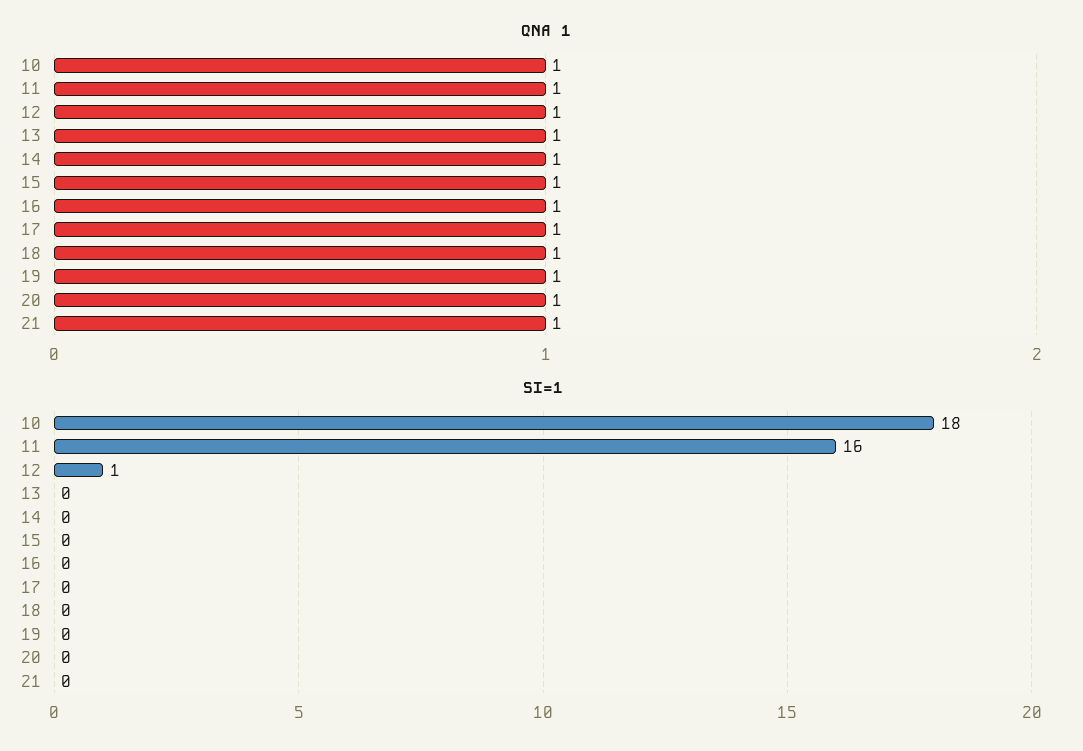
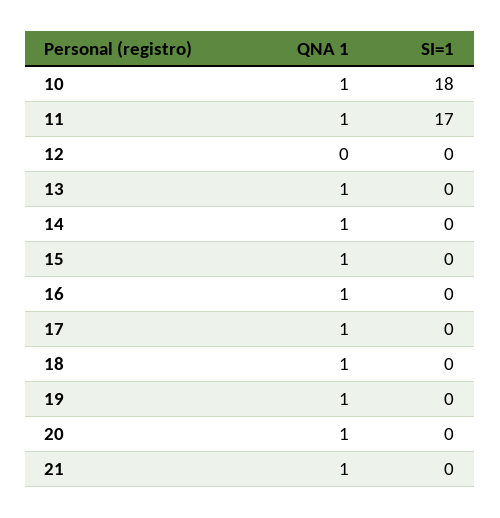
  {
    "QNA 1": {
      "10": 1,
      "11": 1,
-     "12": 1,
+     "12": 0,
      "13": 1,
      "14": 1,
      "15": 1,
      "16": 1,
      "17": 1,
      "18": 1,
      "19": 1,
      "20": 1,
      "21": 1
    },
    "SI=1": {
      "10": 18,
-     "11": 16,
+     "11": 17,
-     "12": 1,
+     "12": 0,
      "13": 0,
      "14": 0,
      "15": 0,
      "16": 0,
      "17": 0,
      "18": 0,
      "19": 0,
      "20": 0,
      "21": 0
    }
  }

